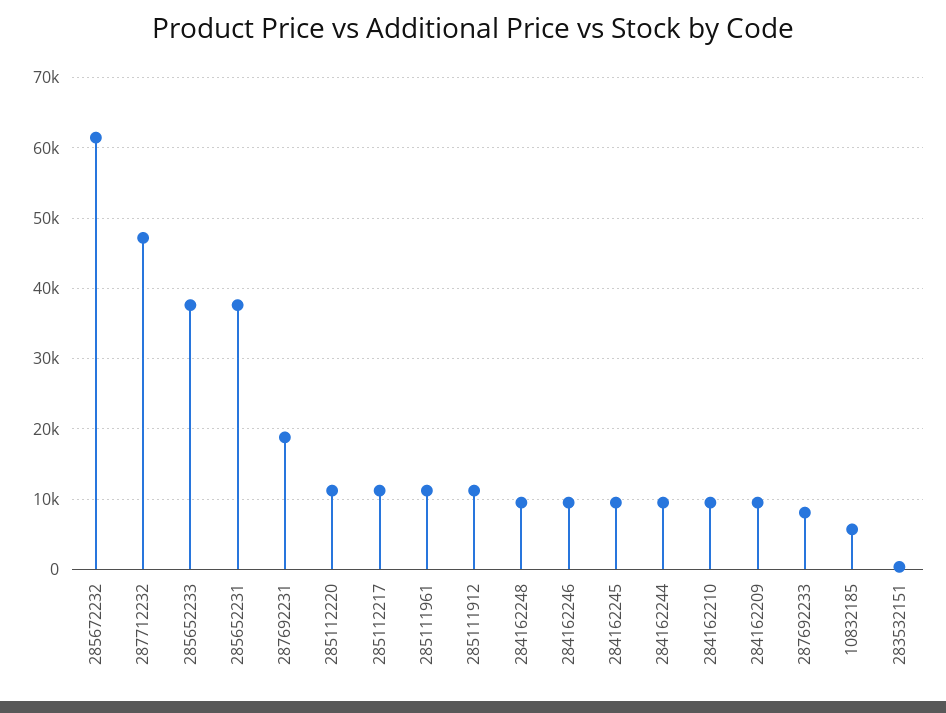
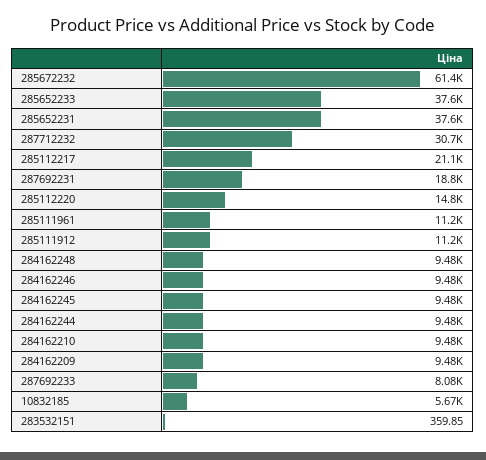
  {
    "285672232": 61400,
-   "287712232": 47000,
+   "287712232": 30700,
    "285652233": 37600,
    "285652231": 37600,
    "287692231": 18800,
-   "285112220": 11000,
+   "285112220": 14800,
-   "285112217": 11000,
+   "285112217": 21100,
    "285111961": 11200,
    "285111912": 11200,
    "284162248": 9480,
    "284162246": 9480,
    "284162245": 9480,
    "284162244": 9480,
    "284162210": 9480,
    "284162209": 9480,
    "287692233": 8080,
    "10832185": 5670,
    "283532151": 359.85
  }

